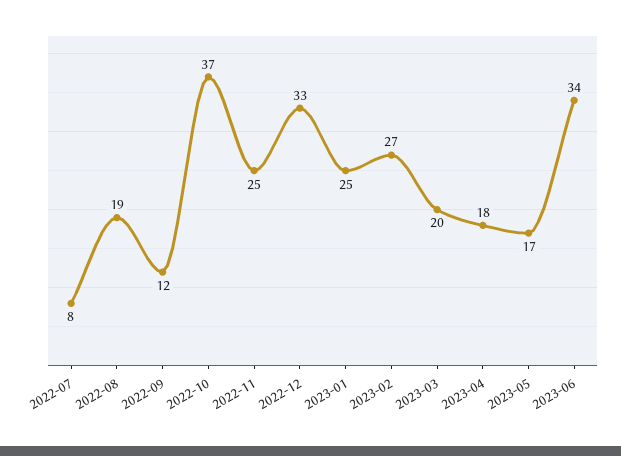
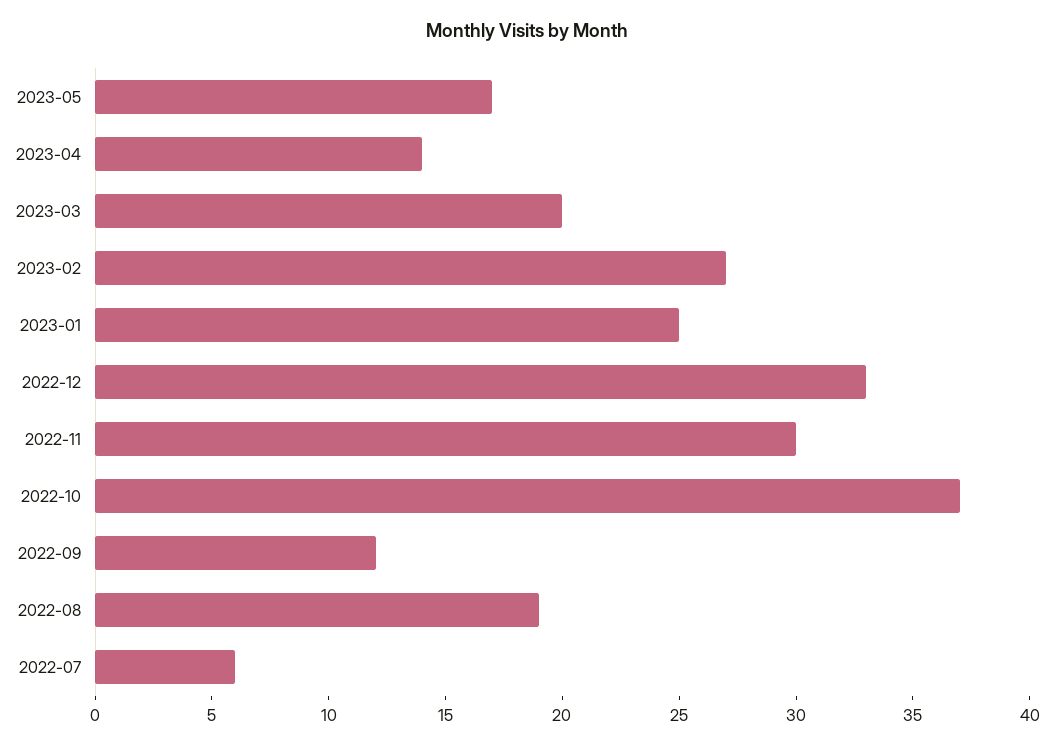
  {
-   "2022-07": 8,
+   "2022-07": 6,
    "2022-08": 19,
    "2022-09": 12,
    "2022-10": 37,
-   "2022-11": 25,
+   "2022-11": 30,
    "2022-12": 33,
    "2023-01": 25,
    "2023-02": 27,
    "2023-03": 20,
-   "2023-04": 18,
+   "2023-04": 14,
-   "2023-05": 17,
+   "2023-05": 17
-   "2023-06": 34
  }

